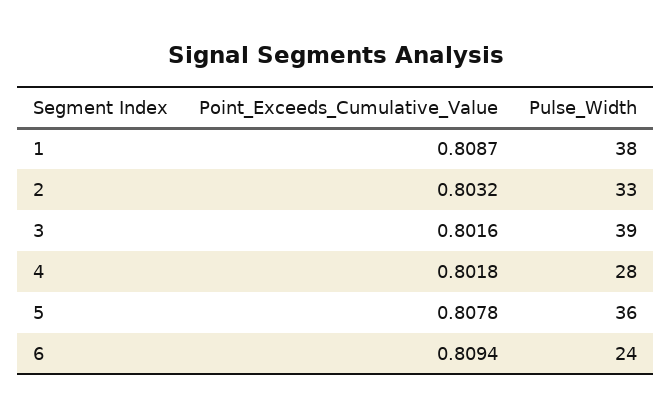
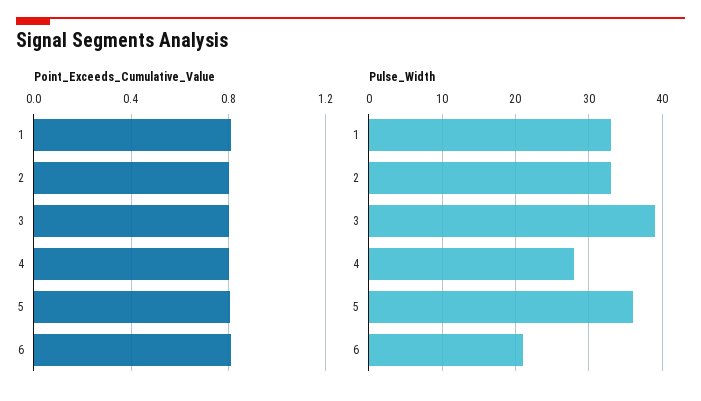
  {
    "Point_Exceeds_Cumulative_Value": {
      "1": 0.8087,
      "2": 0.8032,
      "3": 0.8016,
      "4": 0.8018,
      "5": 0.8078,
      "6": 0.8094
    },
    "Pulse_Width": {
-     "1": 38,
+     "1": 33,
      "2": 33,
      "3": 39,
      "4": 28,
      "5": 36,
-     "6": 24
+     "6": 21
    }
  }

